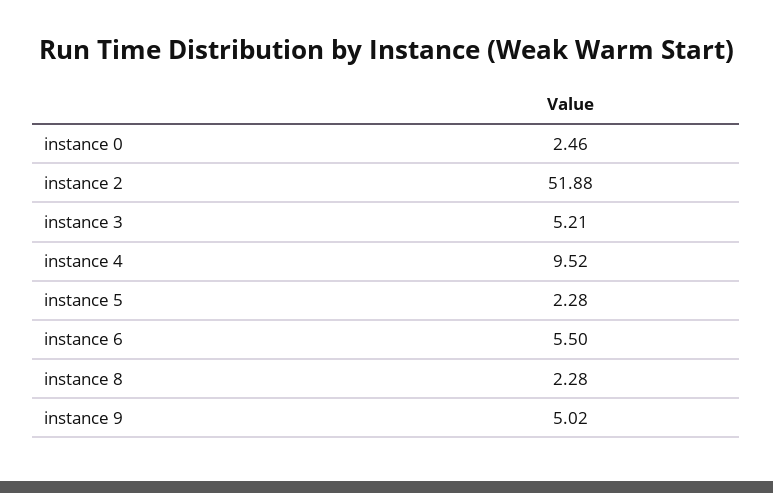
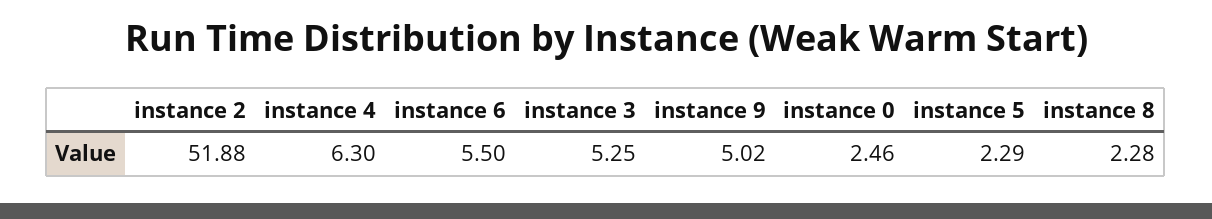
  {
    "instance 0": 2.46,
    "instance 2": 51.88,
-   "instance 3": 5.21,
+   "instance 3": 5.25,
-   "instance 4": 9.52,
+   "instance 4": 6.3,
-   "instance 5": 2.28,
+   "instance 5": 2.29,
    "instance 6": 5.5,
    "instance 8": 2.28,
    "instance 9": 5.02
  }

